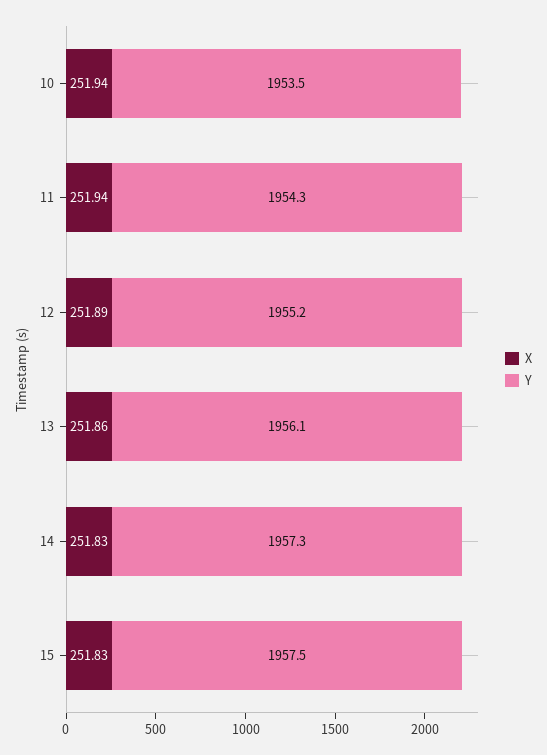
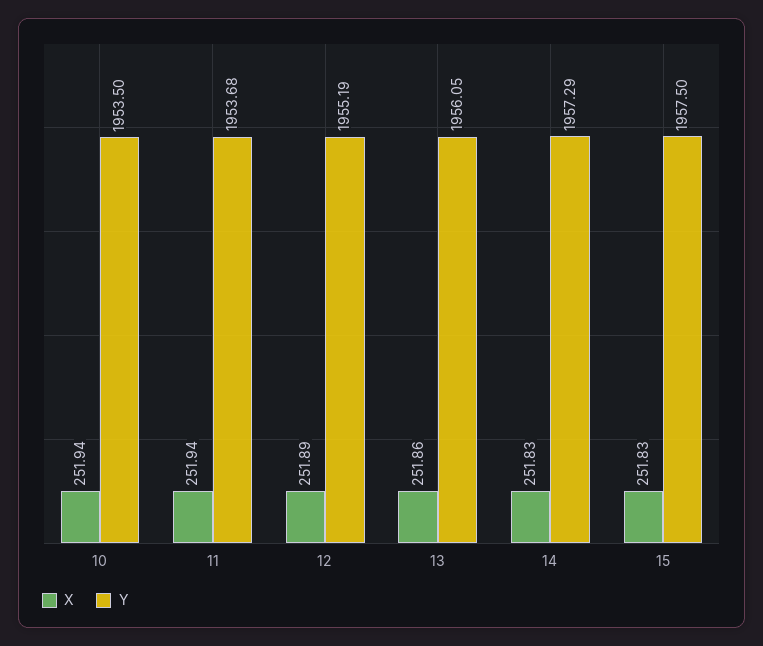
  {
    "X": {
      "10": 251.94,
      "11": 251.94,
      "12": 251.89,
      "13": 251.86,
      "14": 251.83,
      "15": 251.83
    },
    "Y": {
      "10": 1953.5,
-     "11": 1954.3,
+     "11": 1953.68,
      "12": 1955.19,
      "13": 1956.05,
      "14": 1957.29,
      "15": 1957.5
    }
  }

